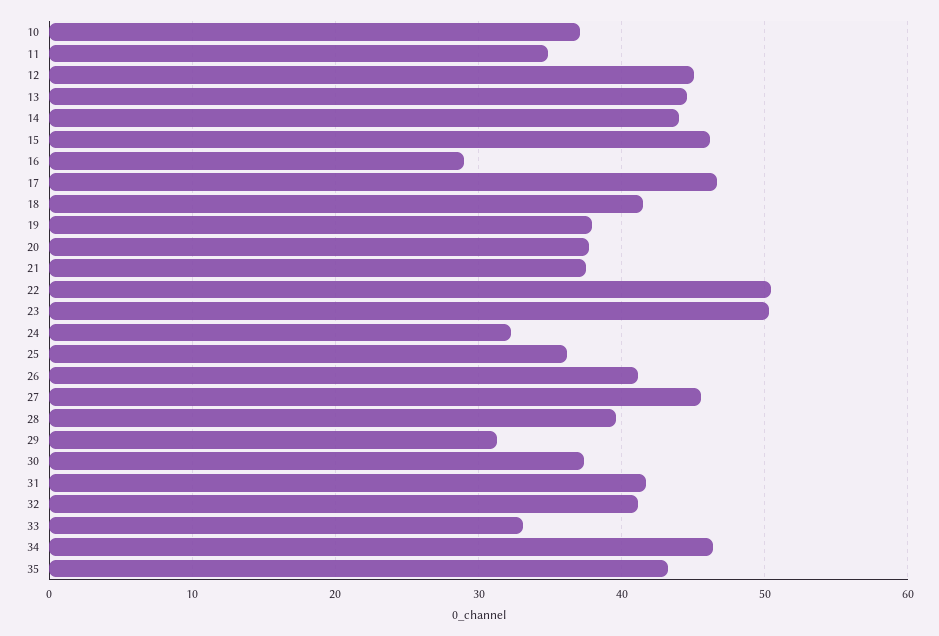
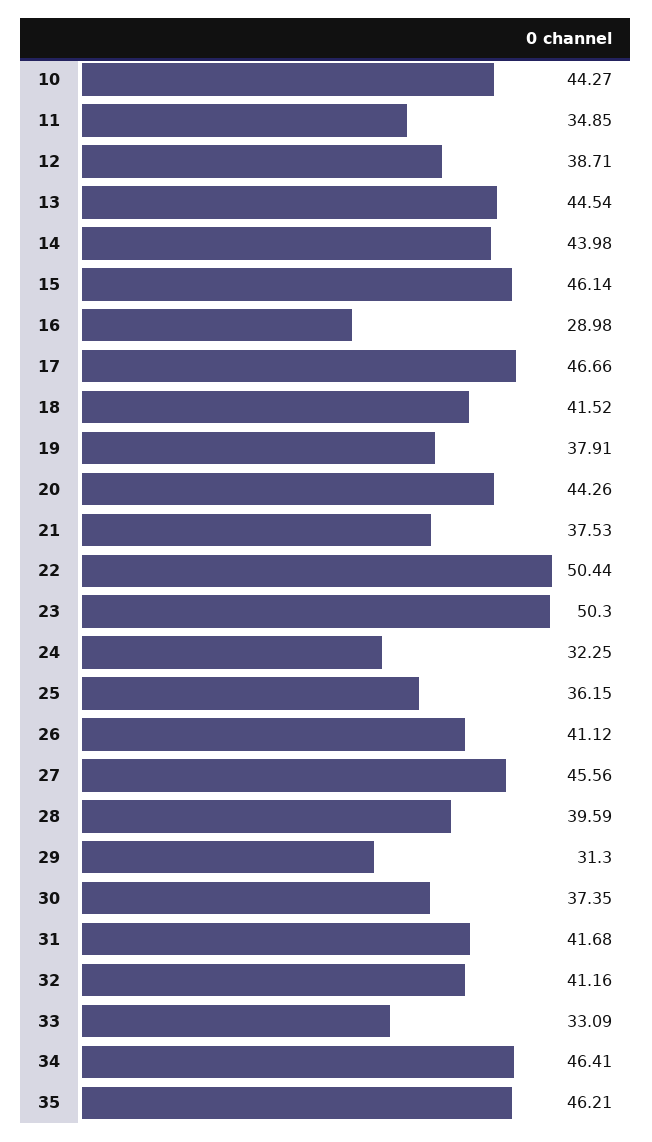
  {
-   "10": 37,
+   "10": 44.27,
    "11": 34.85,
-   "12": 45,
+   "12": 38.71,
    "13": 44.54,
    "14": 43.98,
    "15": 46.14,
    "16": 28.98,
    "17": 46.66,
    "18": 41.52,
    "19": 37.91,
-   "20": 38,
+   "20": 44.26,
    "21": 37.53,
    "22": 50.44,
    "23": 50.3,
    "24": 32.25,
    "25": 36.15,
    "26": 41.12,
    "27": 45.56,
    "28": 39.59,
    "29": 31.3,
    "30": 37.35,
    "31": 41.68,
    "32": 41.16,
    "33": 33.09,
    "34": 46.41,
-   "35": 43
+   "35": 46.21
  }

